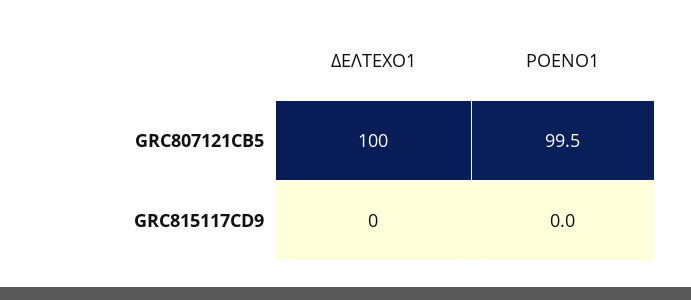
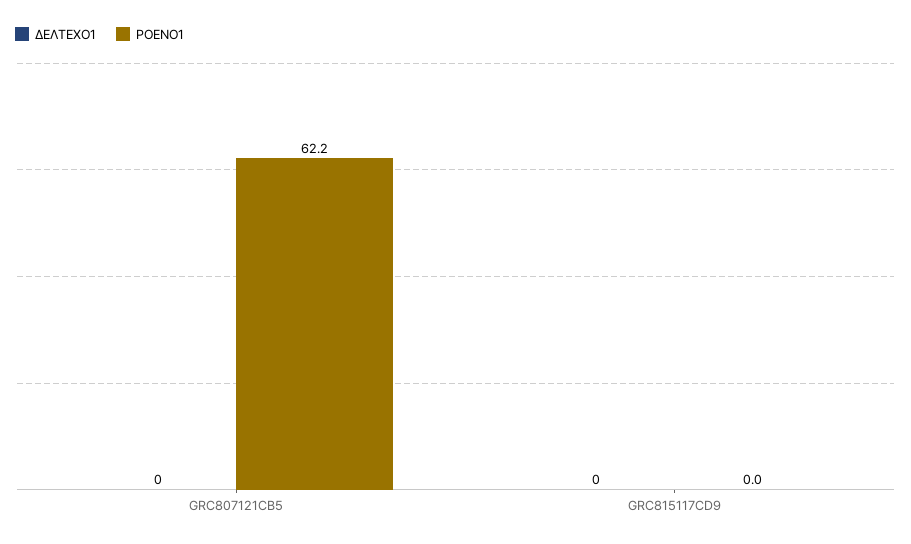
  {
    "ΔΕΛΤΕΧΟ1": {
-     "GRC807121CB5": 100,
+     "GRC807121CB5": 0,
      "GRC815117CD9": 0
    },
    "ΡΟΕΝΟ1": {
-     "GRC807121CB5": 99.5,
+     "GRC807121CB5": 62.2,
      "GRC815117CD9": 0
    }
  }

